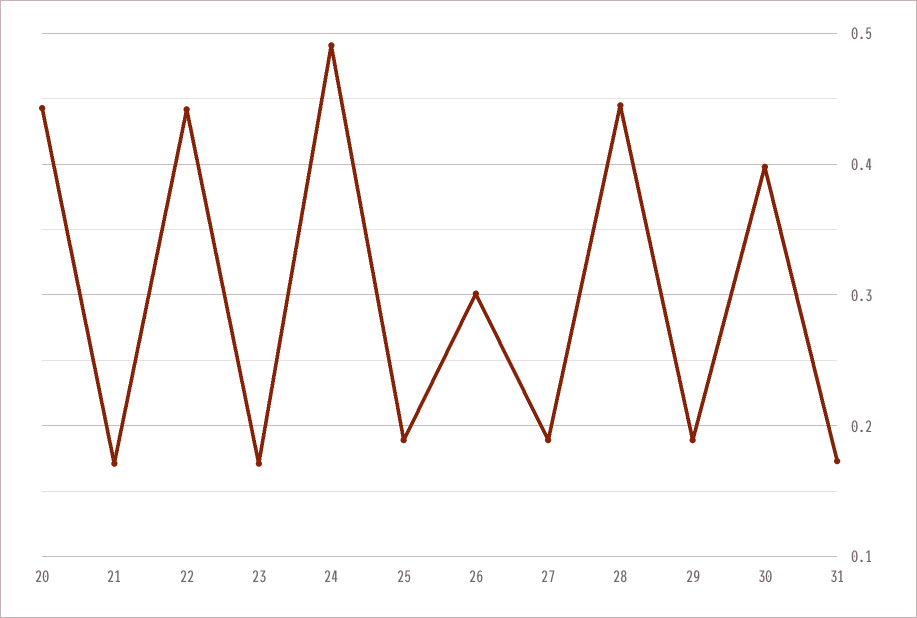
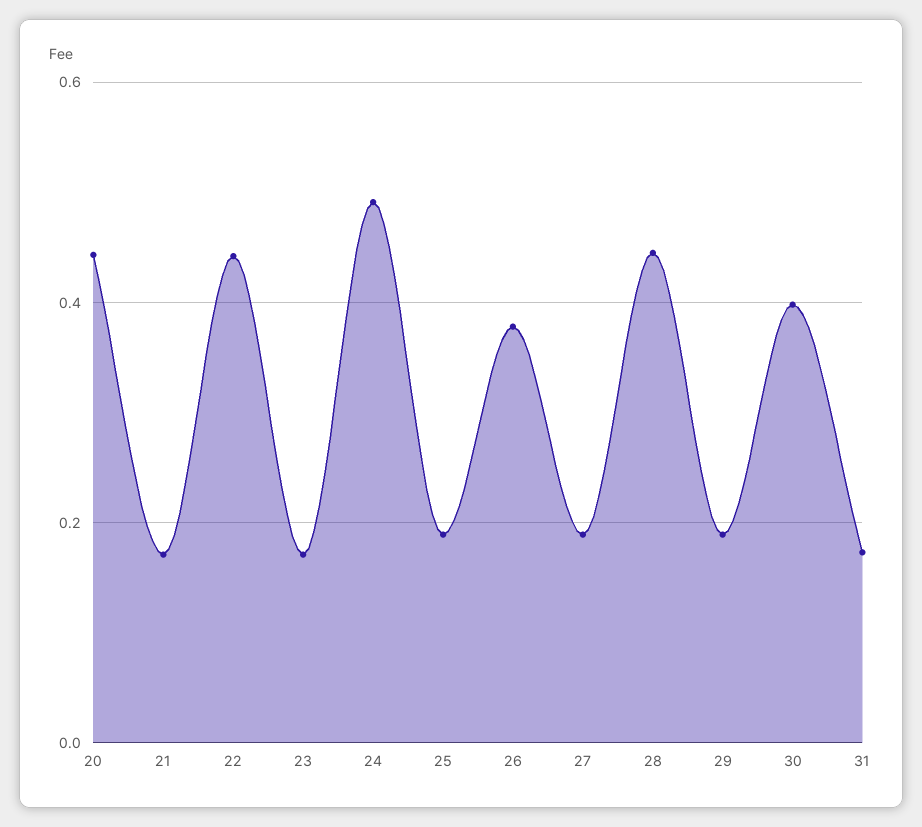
  {
    "20": 0.44,
    "21": 0.17,
    "22": 0.44,
    "23": 0.17,
    "24": 0.49,
    "25": 0.19,
-   "26": 0.3,
+   "26": 0.38,
    "27": 0.19,
    "28": 0.45,
    "29": 0.19,
    "30": 0.4,
    "31": 0.17
  }

